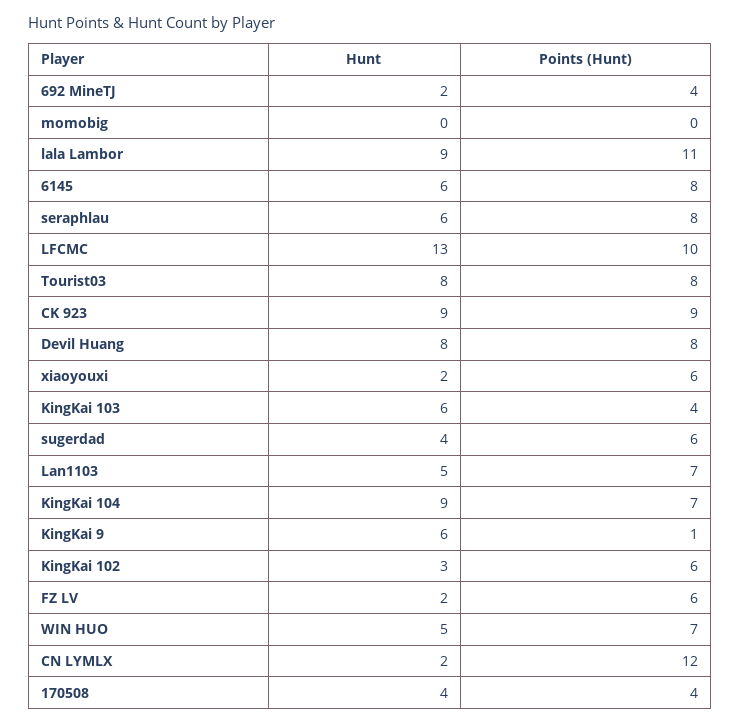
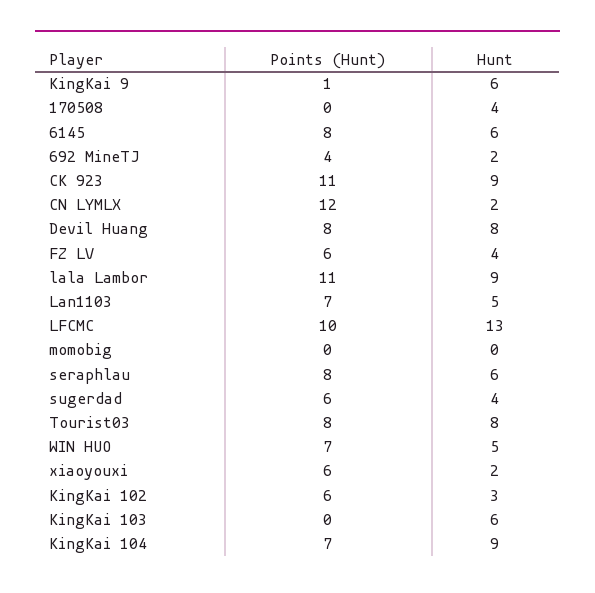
  {
    "Hunt": {
      "692 MineTJ": 2,
      "momobig": 0,
      "lala Lambor": 9,
      "6145": 6,
      "seraphlau": 6,
      "LFCMC": 13,
      "Tourist03": 8,
      "CK 923": 9,
      "Devil Huang": 8,
      "xiaoyouxi": 2,
      "KingKai 103": 6,
      "sugerdad": 4,
      "Lan1103": 5,
      "KingKai 104": 9,
      "KingKai 9": 6,
      "KingKai 102": 3,
-     "FZ LV": 2,
+     "FZ LV": 4,
      "WIN HUO": 5,
      "CN LYMLX": 2,
      "170508": 4
    },
    "Points (Hunt)": {
      "692 MineTJ": 4,
      "momobig": 0,
      "lala Lambor": 11,
      "6145": 8,
      "seraphlau": 8,
      "LFCMC": 10,
      "Tourist03": 8,
-     "CK 923": 9,
+     "CK 923": 11,
      "Devil Huang": 8,
      "xiaoyouxi": 6,
-     "KingKai 103": 4,
+     "KingKai 103": 0,
      "sugerdad": 6,
      "Lan1103": 7,
      "KingKai 104": 7,
      "KingKai 9": 1,
      "KingKai 102": 6,
      "FZ LV": 6,
      "WIN HUO": 7,
      "CN LYMLX": 12,
-     "170508": 4
+     "170508": 0
    }
  }

